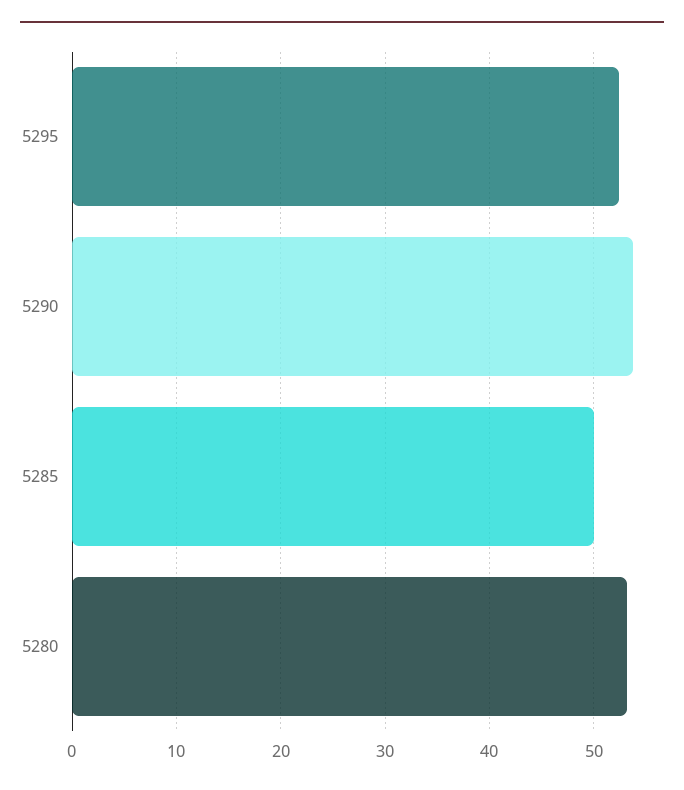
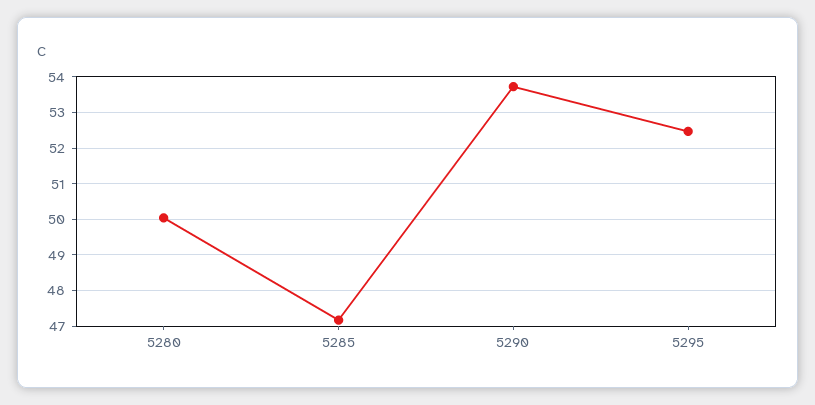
  {
    "5295": 52.4,
    "5290": 53.8,
-   "5285": 50,
+   "5285": 47.2,
-   "5280": 53
+   "5280": 50
  }

